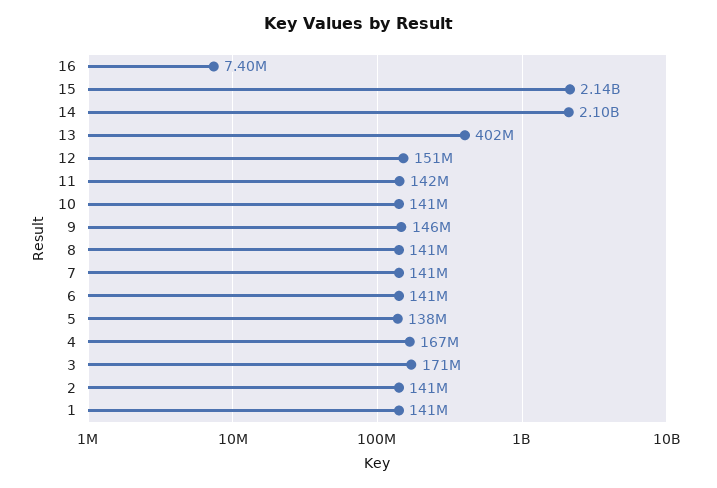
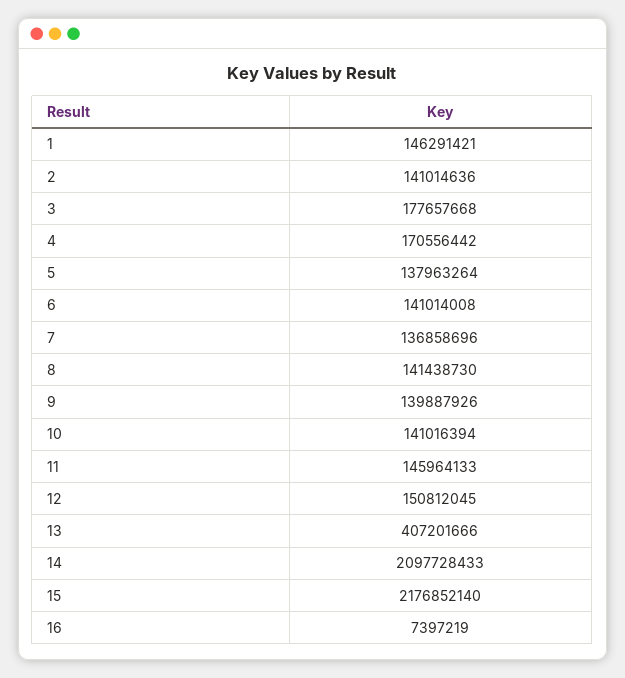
  {
    "16": 7397219,
-   "15": 2140000000,
+   "15": 2176852140,
    "14": 2097728433,
-   "13": 402000000,
+   "13": 407201666,
    "12": 150812045,
-   "11": 142000000,
+   "11": 145964133,
    "10": 141016394,
-   "9": 146000000,
+   "9": 139887926,
    "8": 141438730,
-   "7": 141000000,
+   "7": 136858696,
    "6": 141014008,
    "5": 137963264,
-   "4": 167000000,
+   "4": 170556442,
-   "3": 171000000,
+   "3": 177657668,
    "2": 141014636,
-   "1": 141000000
+   "1": 146291421
  }

